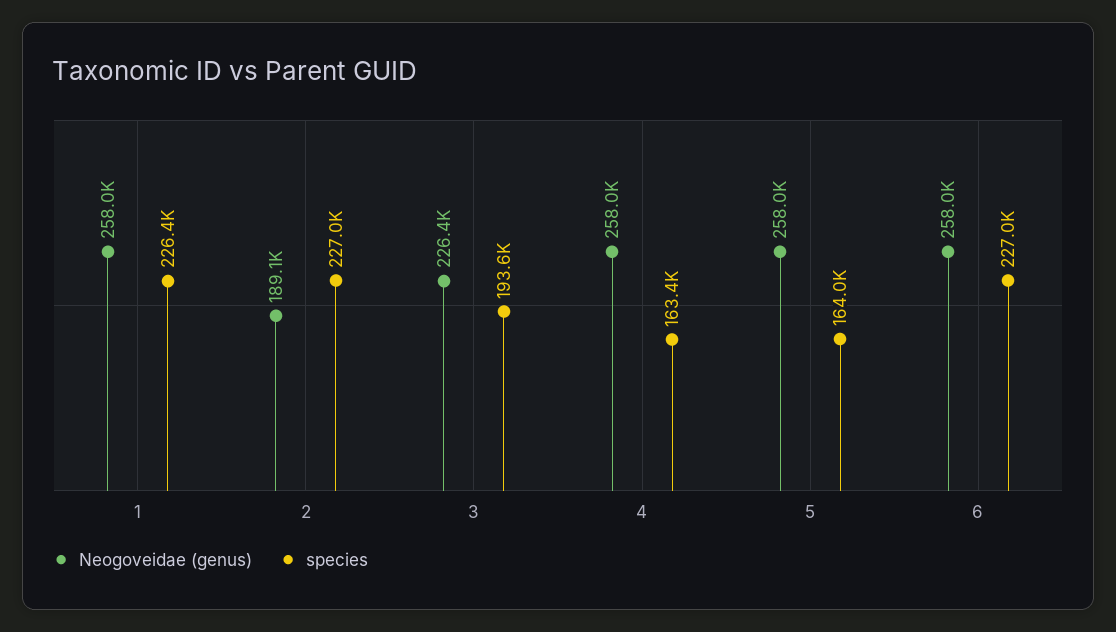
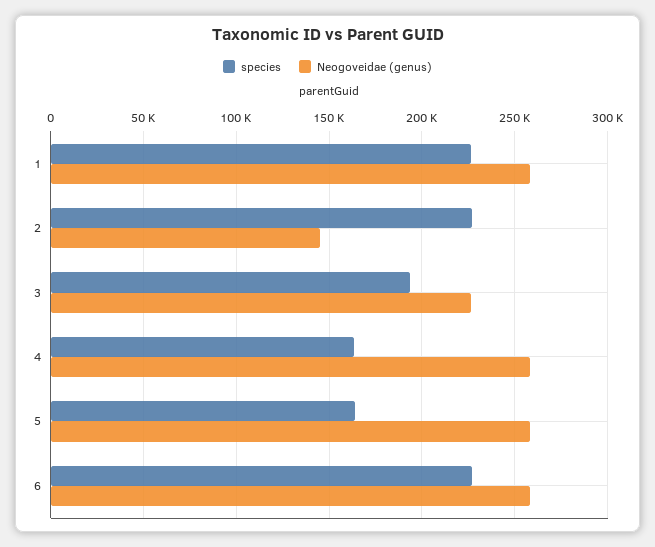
  {
    "Neogoveidae (genus)": {
      "1": 258000,
-     "2": 189100,
+     "2": 145000,
      "3": 226400,
      "4": 258000,
      "5": 258000,
      "6": 258000
    },
    "species": {
      "1": 226400,
      "2": 227000,
      "3": 193600,
      "4": 163400,
      "5": 164000,
      "6": 227000
    }
  }

